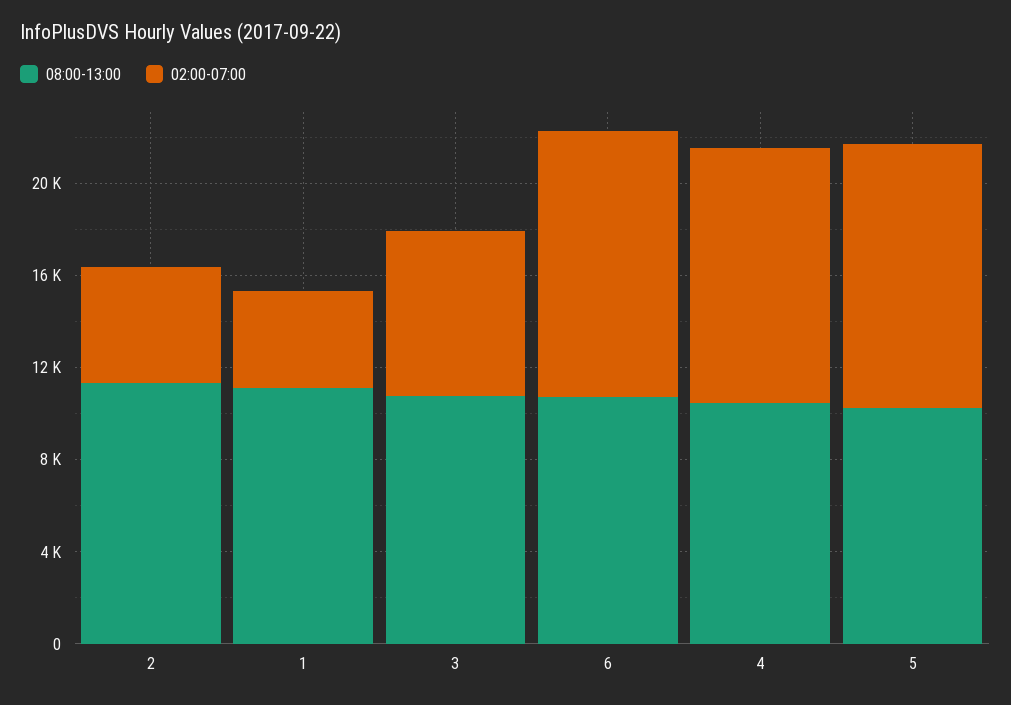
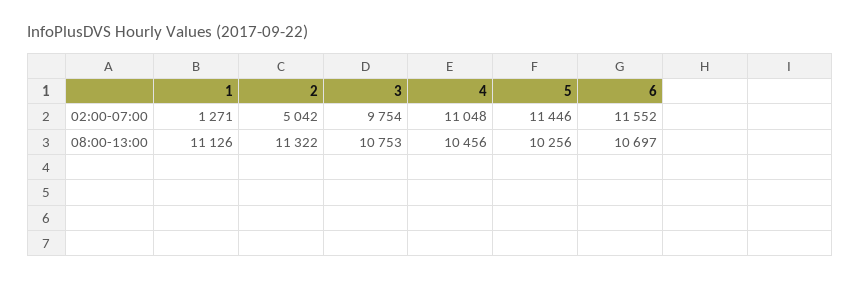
  {
    "08:00-13:00": {
      "2": 11322,
      "1": 11126,
      "3": 10753,
      "6": 10697,
      "4": 10456,
      "5": 10256
    },
    "02:00-07:00": {
      "2": 5042,
-     "1": 4000,
+     "1": 1271,
-     "3": 7000,
+     "3": 9754,
      "6": 11552,
      "4": 11048,
      "5": 11446
    }
  }

